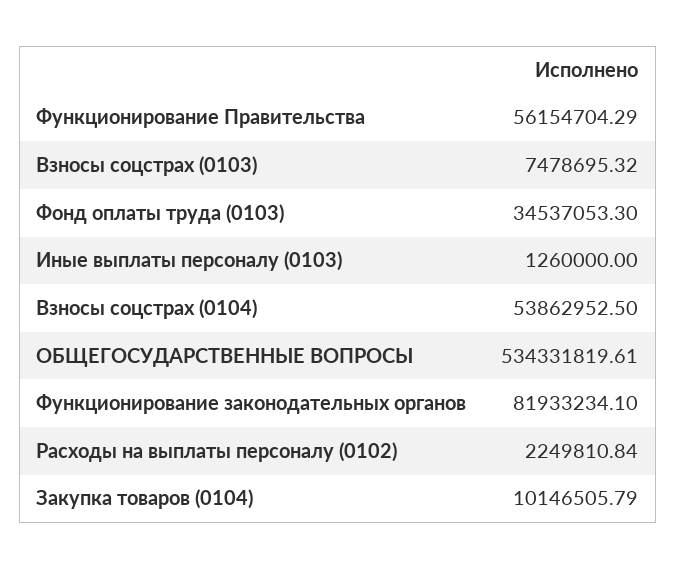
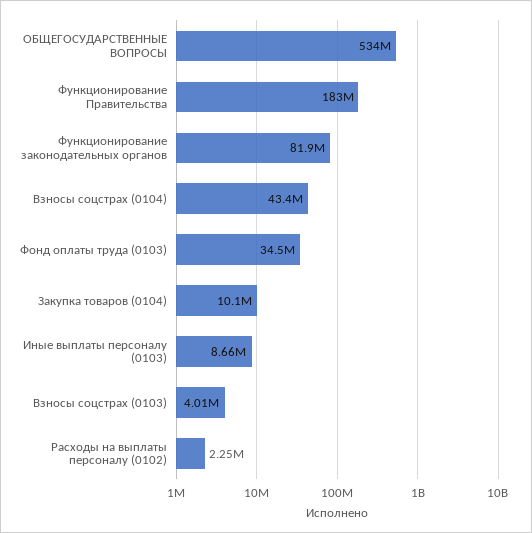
  {
-   "Функционирование Правительства": 56154704.29,
+   "Функционирование Правительства": 183000000,
-   "Взносы соцстрах (0103)": 7478695.32,
+   "Взносы соцстрах (0103)": 4010000,
    "Фонд оплаты труда (0103)": 34537053.3,
-   "Иные выплаты персоналу (0103)": 1260000,
+   "Иные выплаты персоналу (0103)": 8660000,
-   "Взносы соцстрах (0104)": 53862952.5,
+   "Взносы соцстрах (0104)": 43400000,
    "ОБЩЕГОСУДАРСТВЕННЫЕ ВОПРОСЫ": 534331819.61,
    "Функционирование законодательных органов": 81933234.1,
    "Расходы на выплаты персоналу (0102)": 2249810.84,
    "Закупка товаров (0104)": 10146505.79
  }

